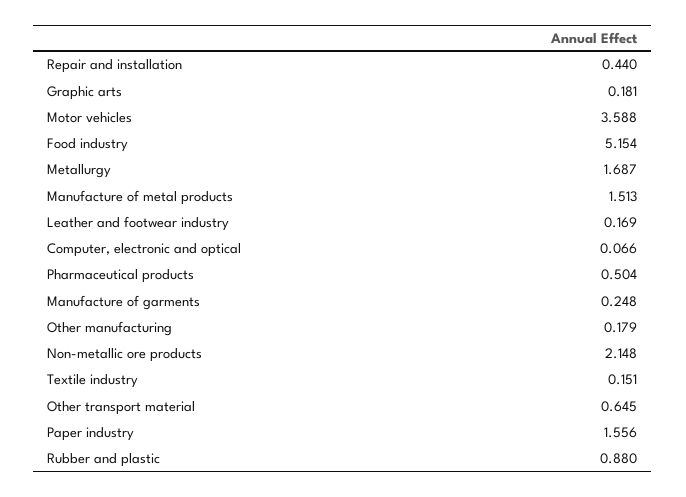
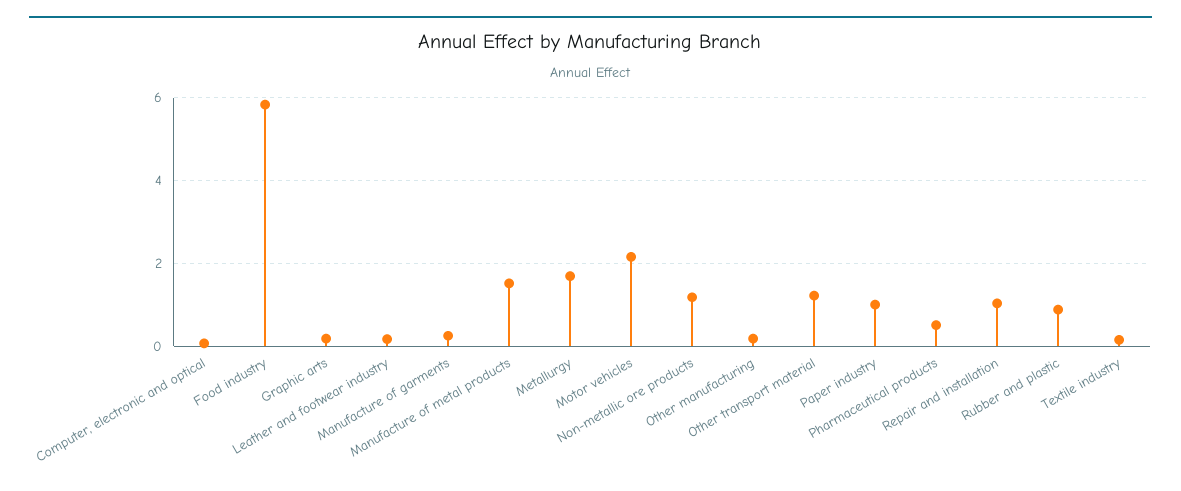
  {
-   "Repair and installation": 0.44,
+   "Repair and installation": 1,
    "Graphic arts": 0.181,
-   "Motor vehicles": 3.588,
+   "Motor vehicles": 2.2,
-   "Food industry": 5.154,
+   "Food industry": 5.8,
    "Metallurgy": 1.687,
    "Manufacture of metal products": 1.513,
    "Leather and footwear industry": 0.169,
    "Computer, electronic and optical": 0.066,
    "Pharmaceutical products": 0.504,
    "Manufacture of garments": 0.248,
    "Other manufacturing": 0.179,
-   "Non-metallic ore products": 2.148,
+   "Non-metallic ore products": 1.2,
    "Textile industry": 0.151,
-   "Other transport material": 0.645,
+   "Other transport material": 1.2,
-   "Paper industry": 1.556,
+   "Paper industry": 1,
    "Rubber and plastic": 0.88
  }

